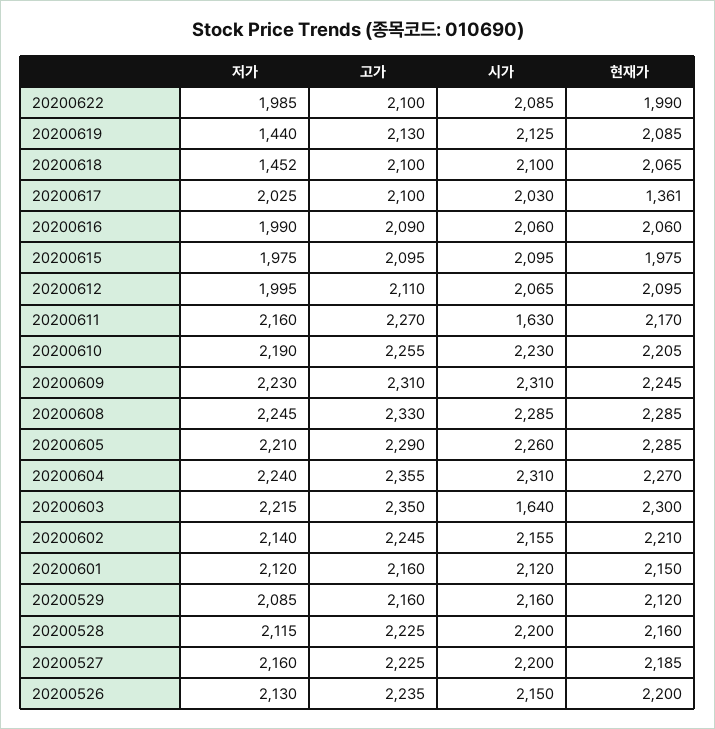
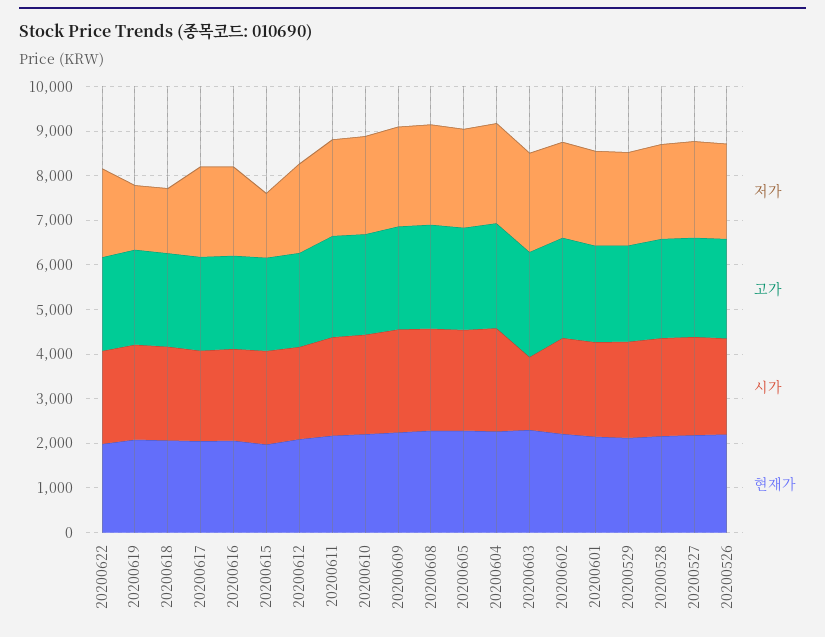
  {
    "저가": {
      "20200622": 1985,
      "20200619": 1440,
      "20200618": 1452,
      "20200617": 2025,
      "20200616": 1990,
-     "20200615": 1975,
+     "20200615": 1400,
      "20200612": 1995,
      "20200611": 2160,
      "20200610": 2190,
      "20200609": 2230,
      "20200608": 2245,
      "20200605": 2210,
      "20200604": 2240,
      "20200603": 2215,
      "20200602": 2140,
      "20200601": 2120,
      "20200529": 2085,
      "20200528": 2115,
      "20200527": 2160,
      "20200526": 2130
    },
    "고가": {
      "20200622": 2100,
      "20200619": 2130,
      "20200618": 2100,
      "20200617": 2100,
      "20200616": 2090,
      "20200615": 2095,
      "20200612": 2110,
      "20200611": 2270,
      "20200610": 2255,
      "20200609": 2310,
      "20200608": 2330,
      "20200605": 2290,
      "20200604": 2355,
      "20200603": 2350,
      "20200602": 2245,
      "20200601": 2160,
      "20200529": 2160,
      "20200528": 2225,
      "20200527": 2225,
      "20200526": 2235
    },
    "시가": {
      "20200622": 2085,
      "20200619": 2125,
      "20200618": 2100,
      "20200617": 2030,
      "20200616": 2060,
      "20200615": 2095,
      "20200612": 2065,
-     "20200611": 1630,
+     "20200611": 2200,
      "20200610": 2230,
      "20200609": 2310,
      "20200608": 2285,
      "20200605": 2260,
      "20200604": 2310,
      "20200603": 1640,
      "20200602": 2155,
      "20200601": 2120,
      "20200529": 2160,
      "20200528": 2200,
      "20200527": 2200,
      "20200526": 2150
    },
    "현재가": {
      "20200622": 1990,
      "20200619": 2085,
      "20200618": 2065,
-     "20200617": 1361,
+     "20200617": 2000,
      "20200616": 2060,
      "20200615": 1975,
      "20200612": 2095,
      "20200611": 2170,
      "20200610": 2205,
      "20200609": 2245,
      "20200608": 2285,
      "20200605": 2285,
      "20200604": 2270,
      "20200603": 2300,
      "20200602": 2210,
      "20200601": 2150,
      "20200529": 2120,
      "20200528": 2160,
      "20200527": 2185,
      "20200526": 2200
    }
  }

